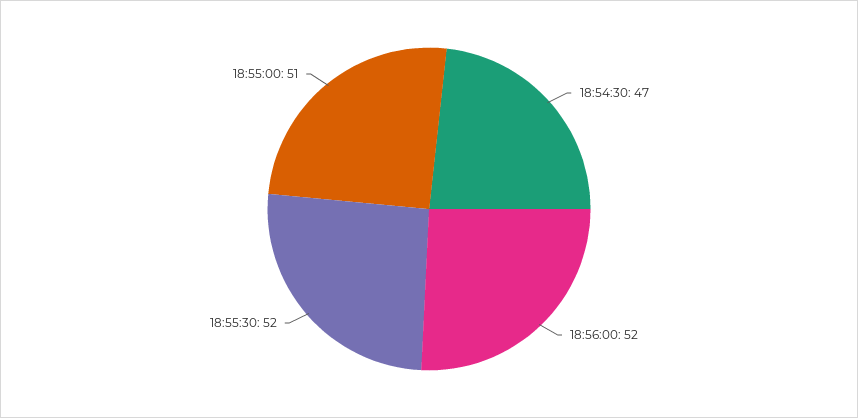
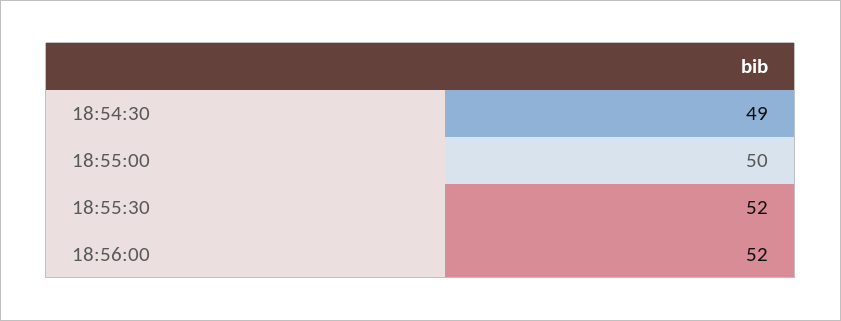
  {
-   "18:54:30": 47,
+   "18:54:30": 49,
    "18:56:00": 52,
    "18:55:30": 52,
-   "18:55:00": 51
+   "18:55:00": 50
  }

